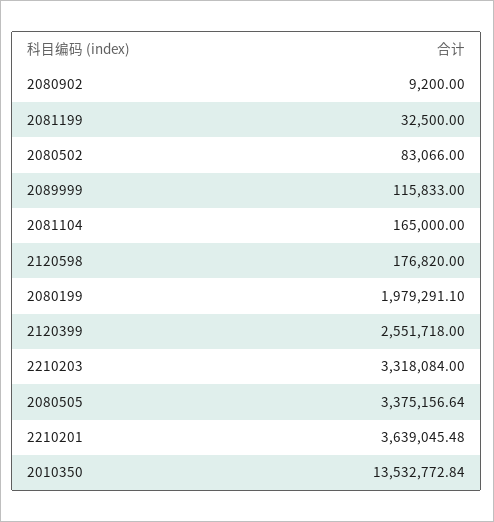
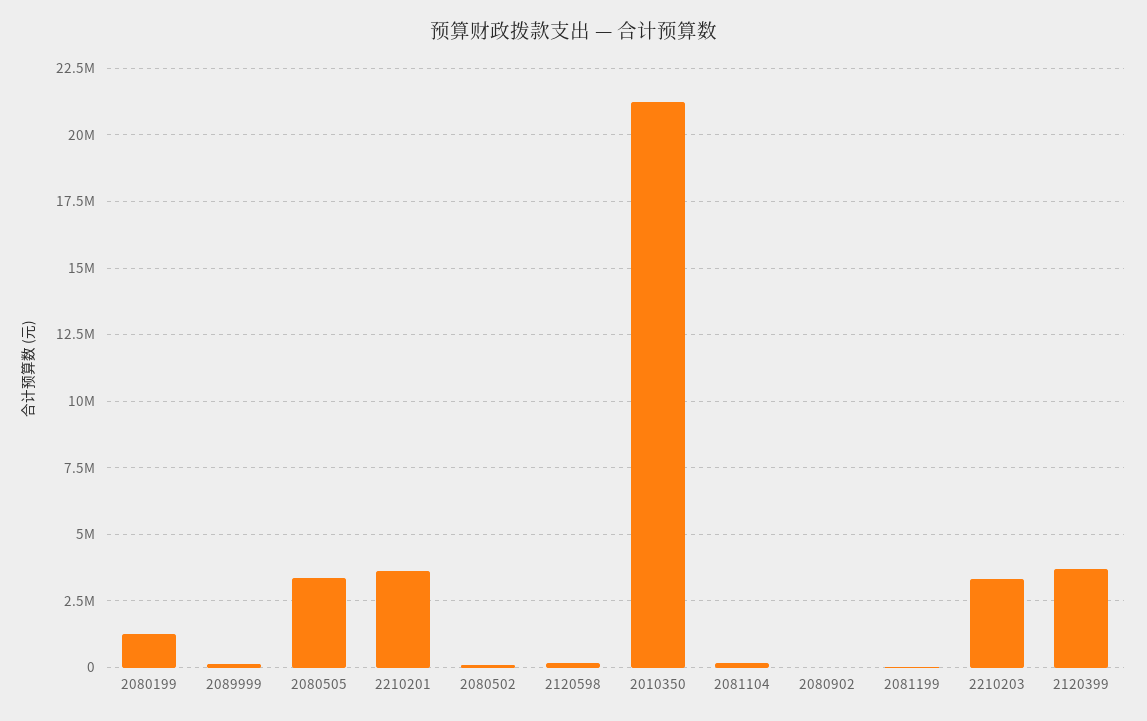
  {
    "2080902": 9200,
    "2081199": 32500,
    "2080502": 83066,
    "2089999": 115833,
    "2081104": 165000,
    "2120598": 176820,
-   "2080199": 1979291.1,
+   "2080199": 1250000,
-   "2120399": 2551718,
+   "2120399": 3750000,
    "2210203": 3318084,
    "2080505": 3375156.64,
    "2210201": 3639045.48,
-   "2010350": 13532772.84
+   "2010350": 21250000
  }

